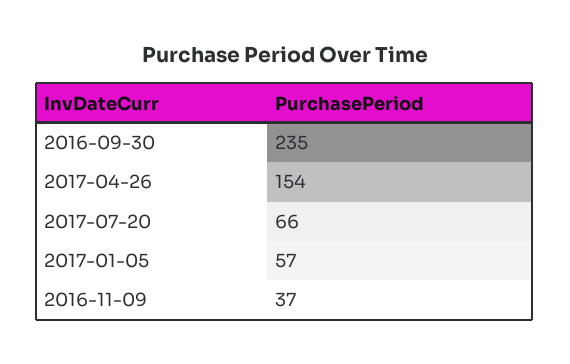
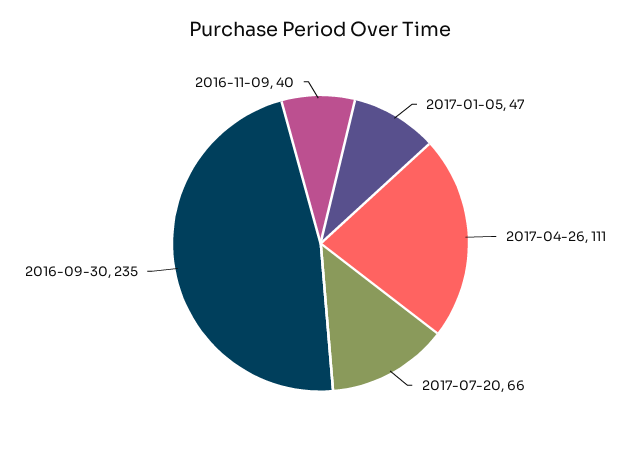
  {
    "2016-09-30": 235,
-   "2017-04-26": 154,
+   "2017-04-26": 111,
    "2017-07-20": 66,
-   "2017-01-05": 57,
+   "2017-01-05": 47,
-   "2016-11-09": 37
+   "2016-11-09": 40
  }

